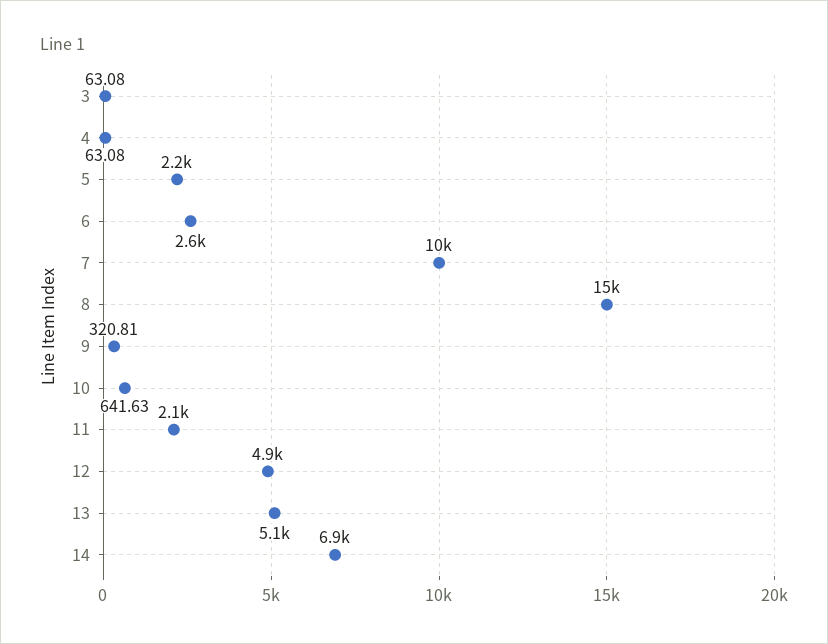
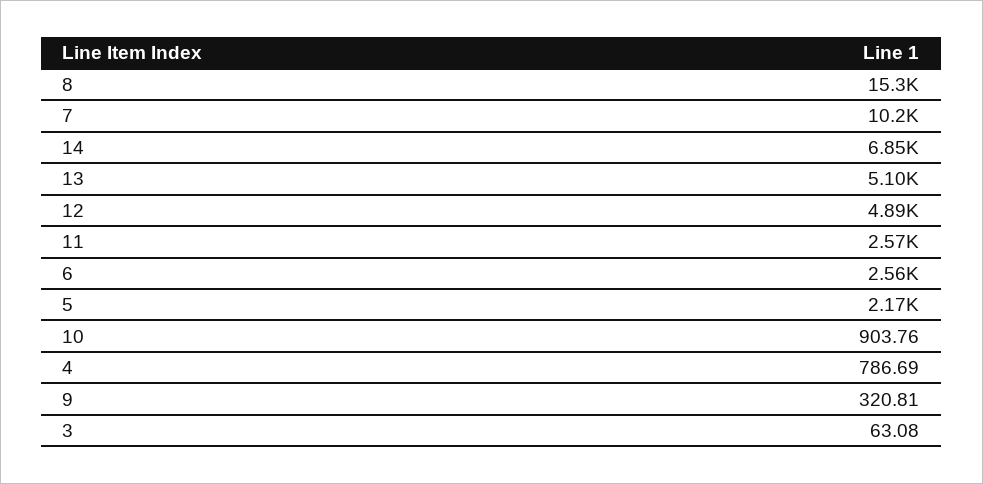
  {
    "3": 63.08,
-   "4": 63.08,
+   "4": 786.69,
    "5": 2170,
    "6": 2560,
    "7": 10200,
    "8": 15300,
    "9": 320.81,
-   "10": 641.63,
+   "10": 903.76,
-   "11": 2100,
+   "11": 2570,
    "12": 4890,
    "13": 5100,
    "14": 6850
  }

